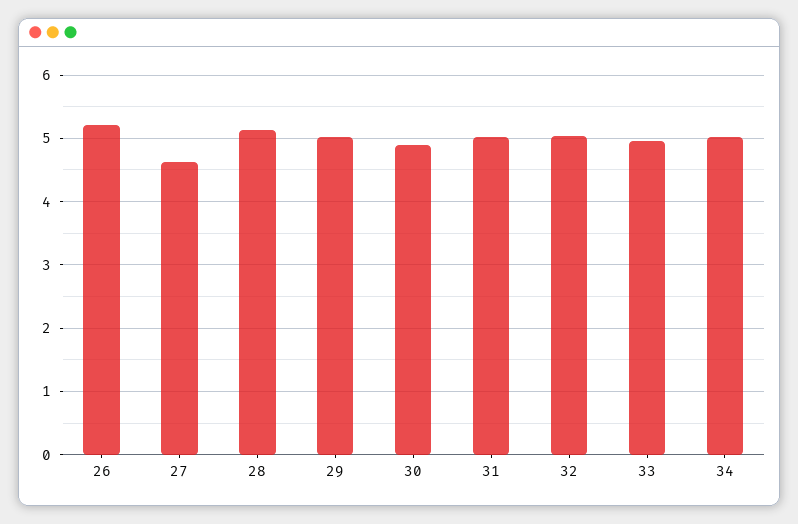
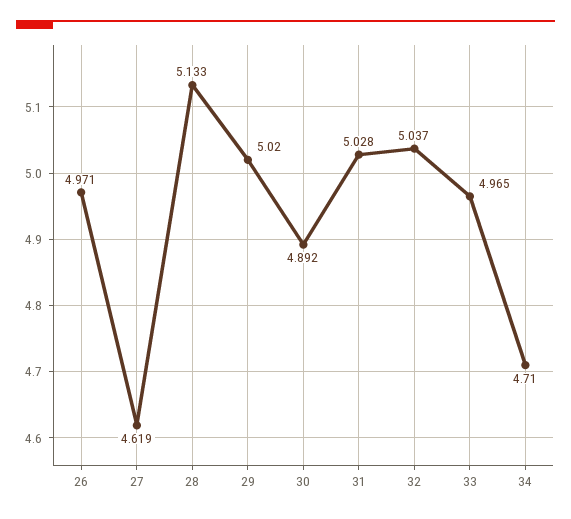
  {
-   "26": 5.2,
+   "26": 4.971,
    "27": 4.619,
    "28": 5.133,
    "29": 5.02,
    "30": 4.892,
    "31": 5.028,
    "32": 5.037,
    "33": 4.965,
-   "34": 5
+   "34": 4.71
  }

